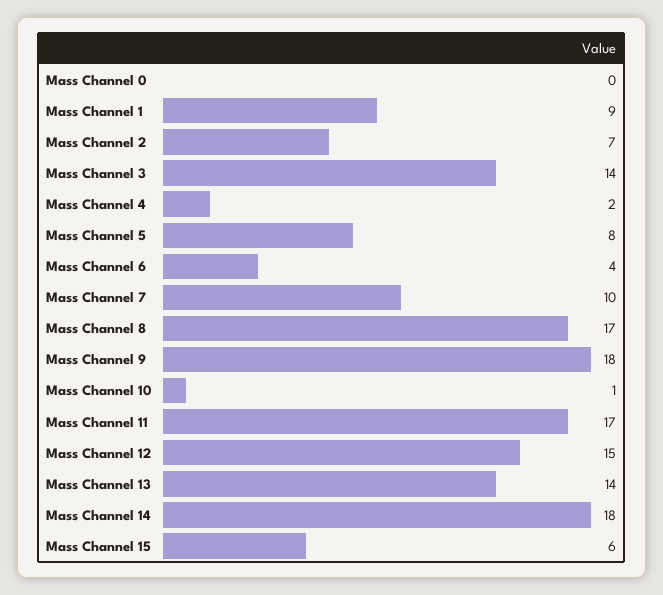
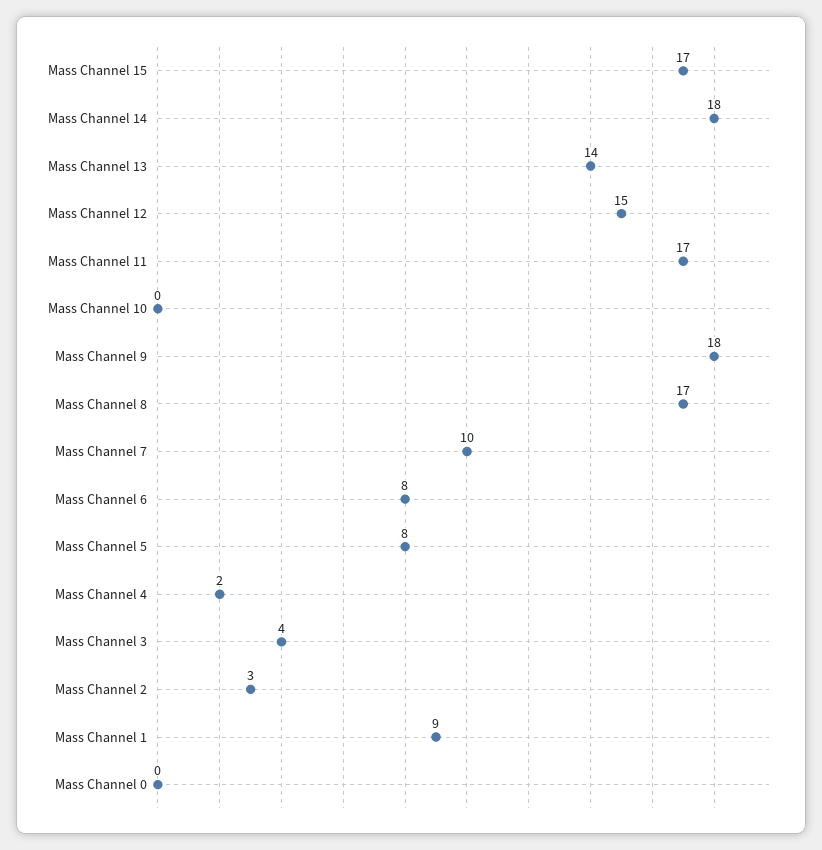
  {
    "Mass Channel 0": 0,
    "Mass Channel 1": 9,
-   "Mass Channel 2": 7,
+   "Mass Channel 2": 3,
-   "Mass Channel 3": 14,
+   "Mass Channel 3": 4,
    "Mass Channel 4": 2,
    "Mass Channel 5": 8,
-   "Mass Channel 6": 4,
+   "Mass Channel 6": 8,
    "Mass Channel 7": 10,
    "Mass Channel 8": 17,
    "Mass Channel 9": 18,
-   "Mass Channel 10": 1,
+   "Mass Channel 10": 0,
    "Mass Channel 11": 17,
    "Mass Channel 12": 15,
    "Mass Channel 13": 14,
    "Mass Channel 14": 18,
-   "Mass Channel 15": 6
+   "Mass Channel 15": 17
  }

